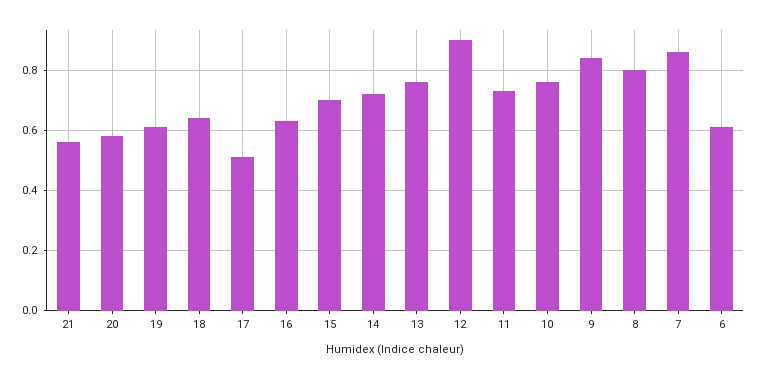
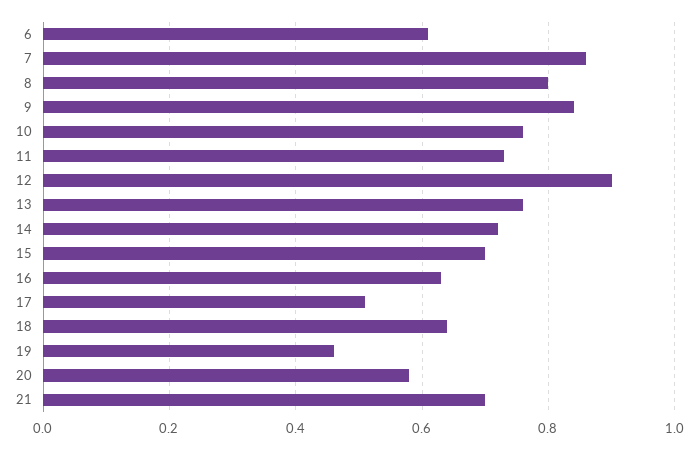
  {
-   "21": 0.55,
+   "21": 0.7,
    "20": 0.6,
-   "19": 0.6,
+   "19": 0.45,
    "18": 0.65,
    "17": 0.5,
    "16": 0.65,
    "15": 0.7,
    "14": 0.7,
    "13": 0.75,
    "12": 0.9,
    "11": 0.75,
    "10": 0.75,
    "9": 0.85,
    "8": 0.8,
    "7": 0.85,
    "6": 0.6
  }

